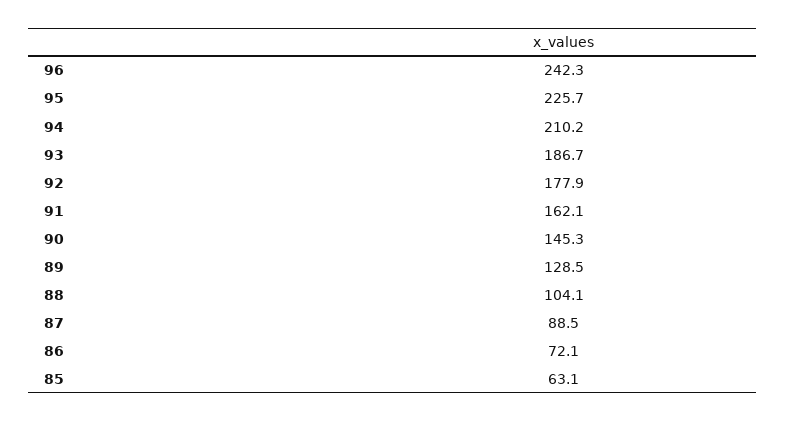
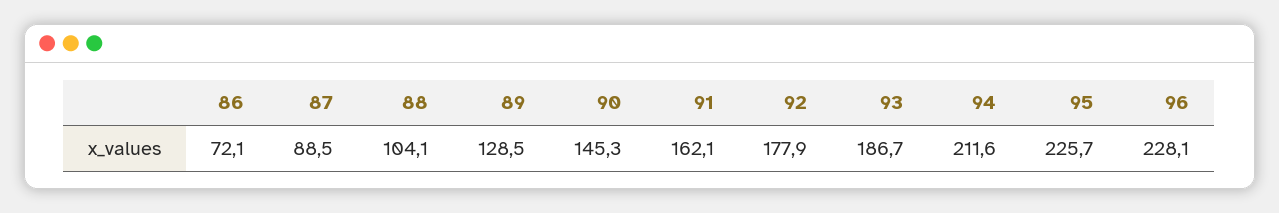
  {
-   "96": 242.3,
+   "96": 228.1,
    "95": 225.7,
-   "94": 210.2,
+   "94": 211.6,
    "93": 186.7,
    "92": 177.9,
    "91": 162.1,
    "90": 145.3,
    "89": 128.5,
    "88": 104.1,
    "87": 88.5,
-   "86": 72.1,
+   "86": 72.1
-   "85": 63.1
  }

